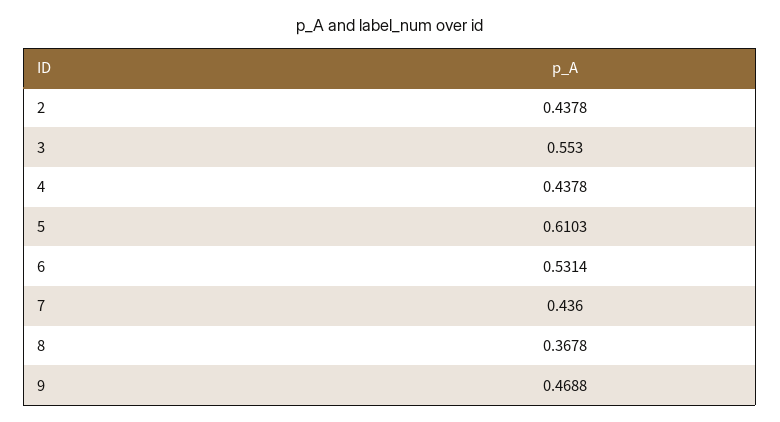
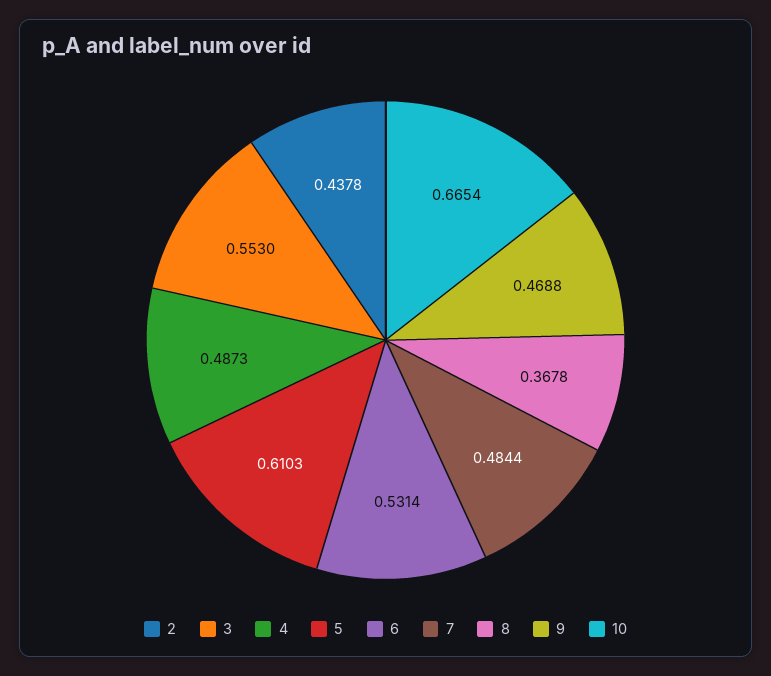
  {
    "2": 0.4378,
    "3": 0.553,
-   "4": 0.4378,
+   "4": 0.4873,
    "5": 0.6103,
    "6": 0.5314,
-   "7": 0.436,
+   "7": 0.4844,
    "8": 0.3678,
-   "9": 0.4688
+   "9": 0.4688,
+   "10": 0.6654
  }

